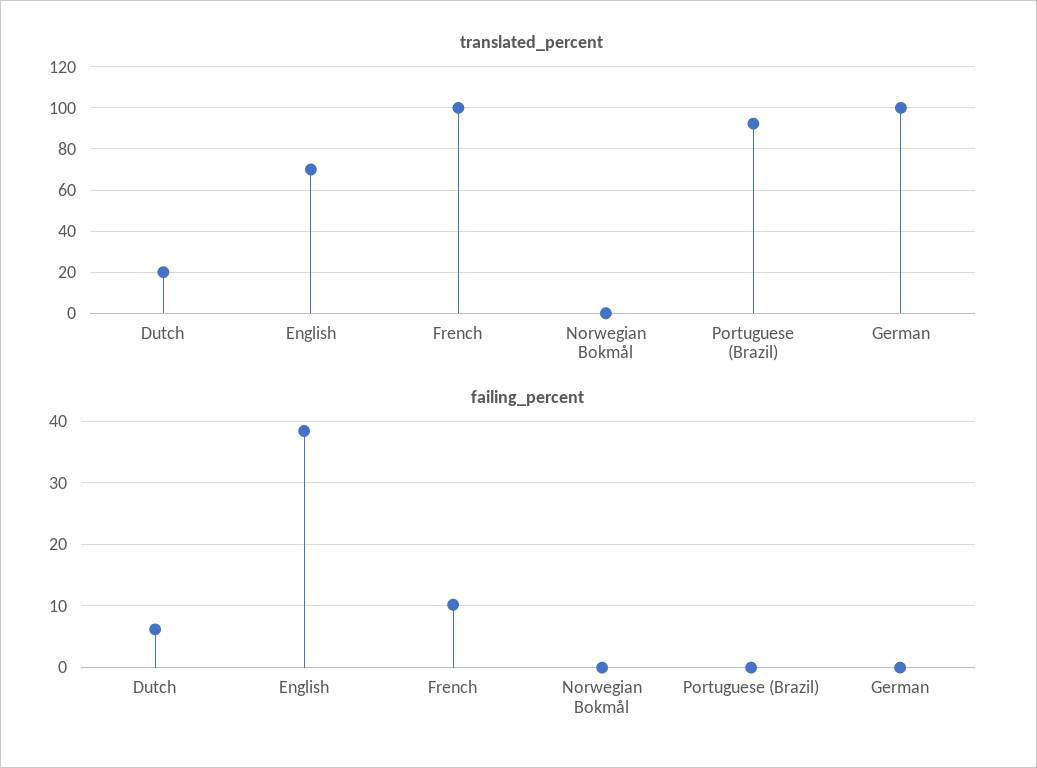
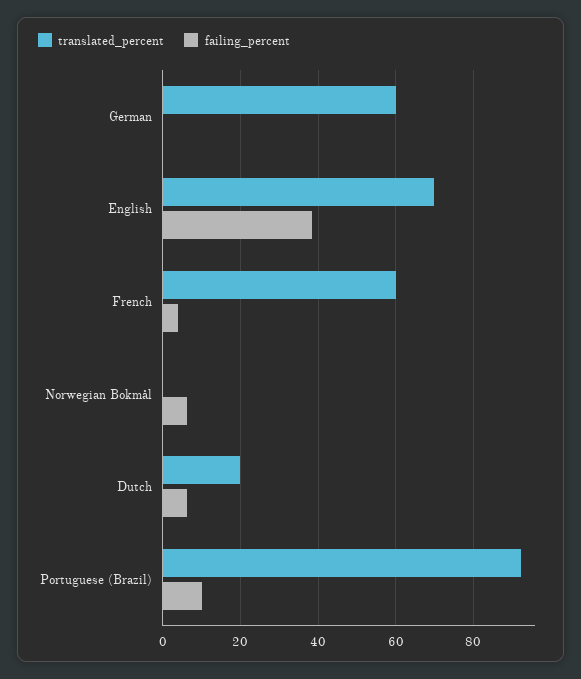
  {
    "translated_percent": {
      "Dutch": 20,
      "English": 70,
-     "French": 100,
+     "French": 60,
      "Norwegian Bokmål": 0,
      "Portuguese (Brazil)": 92,
-     "German": 100
+     "German": 60
    },
    "failing_percent": {
      "Dutch": 6,
      "English": 38,
-     "French": 10,
+     "French": 4,
-     "Norwegian Bokmål": 0,
+     "Norwegian Bokmål": 6,
-     "Portuguese (Brazil)": 0,
+     "Portuguese (Brazil)": 10,
      "German": 0
    }
  }

